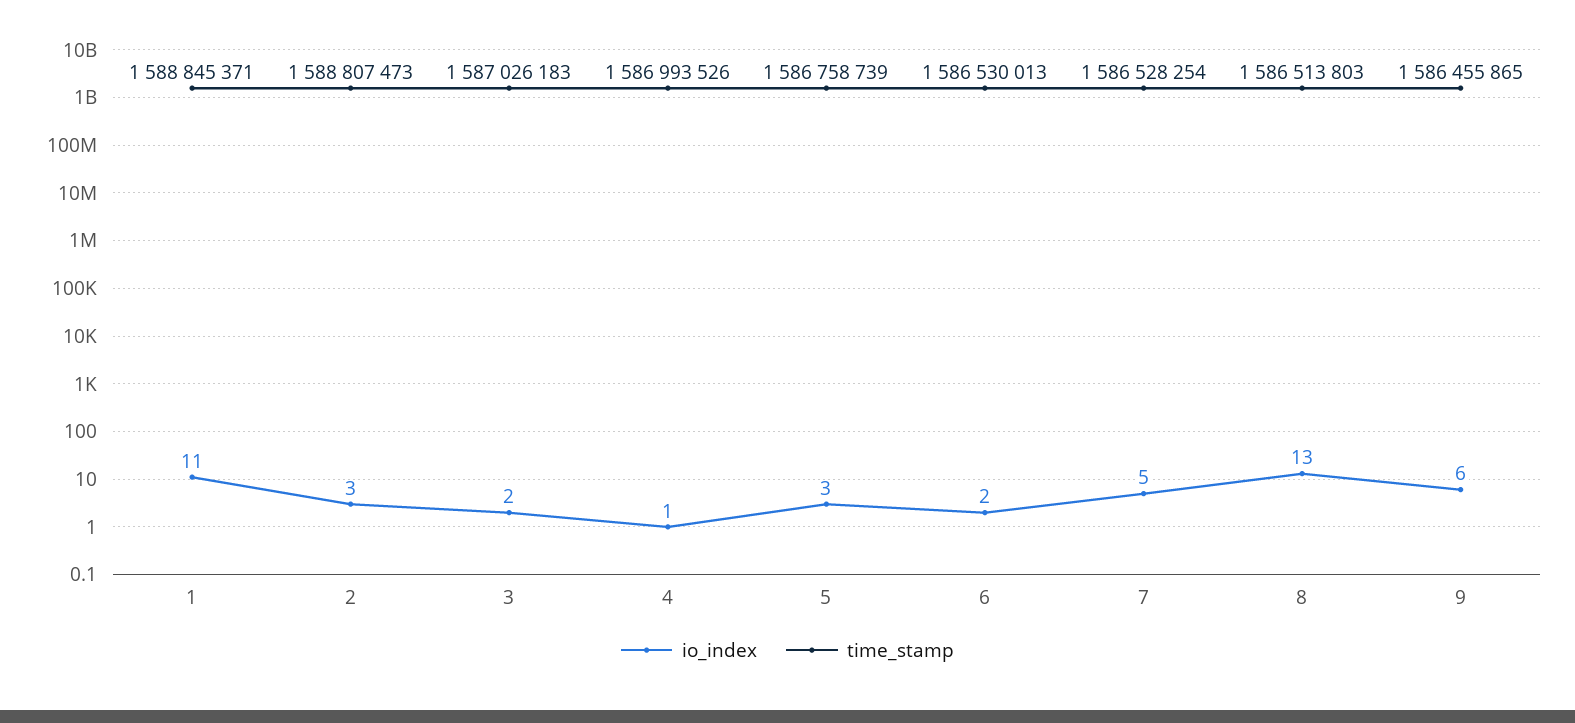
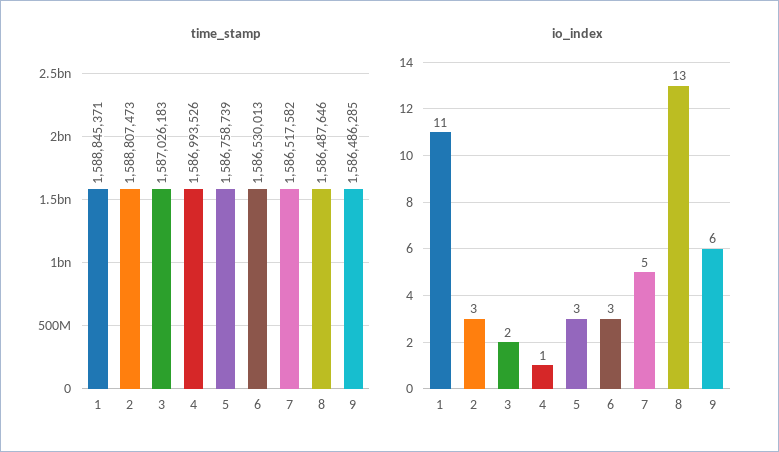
  {
    "io_index": {
      "1": 11,
      "2": 3,
      "3": 2,
      "4": 1,
      "5": 3,
-     "6": 2,
+     "6": 3,
      "7": 5,
      "8": 13,
      "9": 6
    },
    "time_stamp": {
      "1": 1588845371,
      "2": 1588807473,
      "3": 1587026183,
      "4": 1586993526,
      "5": 1586758739,
      "6": 1586530013,
-     "7": 1586528254,
+     "7": 1586517582,
-     "8": 1586513803,
+     "8": 1586487646,
-     "9": 1586455865
+     "9": 1586486285
    }
  }

